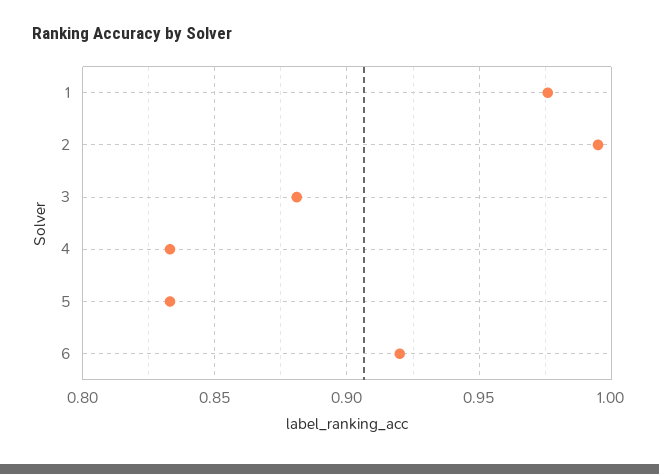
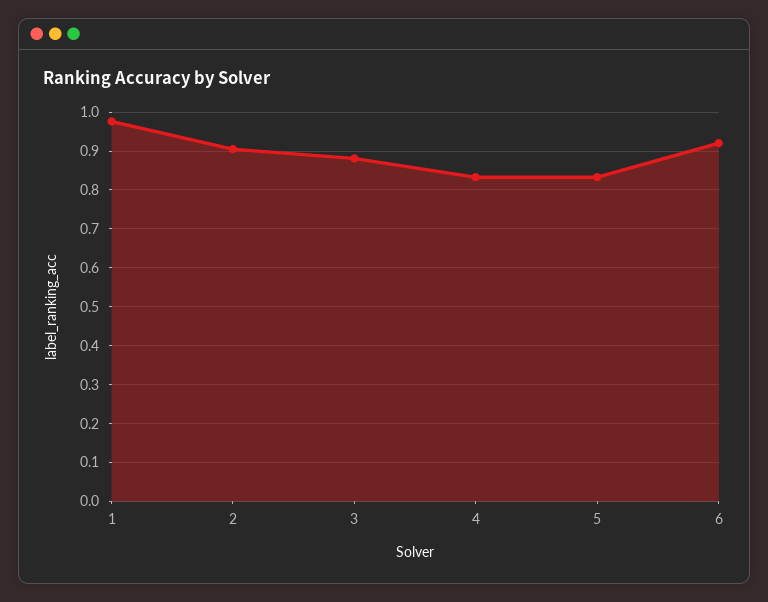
  {
    "1": 0.975,
-   "2": 0.995,
+   "2": 0.9,
    "3": 0.88,
    "4": 0.835,
    "5": 0.835,
    "6": 0.92
  }

